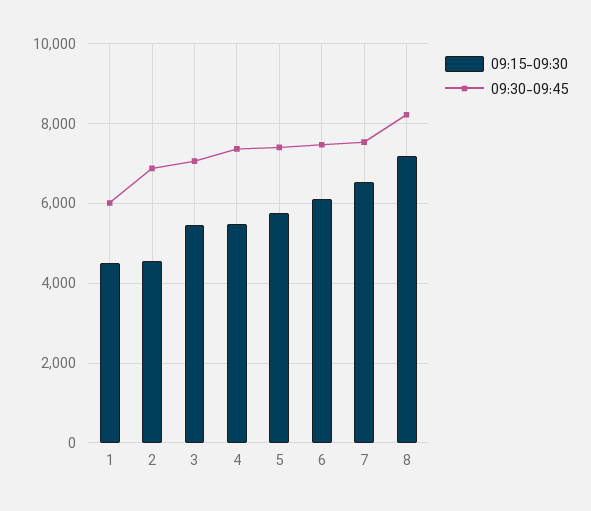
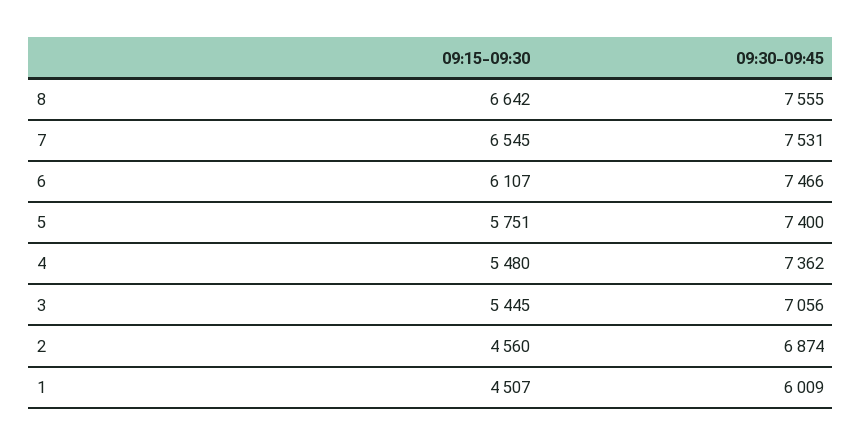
  {
    "09:15-09:30": {
      "1": 4507,
      "2": 4560,
      "3": 5445,
      "4": 5480,
      "5": 5751,
      "6": 6107,
      "7": 6545,
-     "8": 7200
+     "8": 6642
    },
    "09:30-09:45": {
      "1": 6009,
      "2": 6874,
      "3": 7056,
      "4": 7362,
      "5": 7400,
      "6": 7466,
      "7": 7531,
-     "8": 8200
+     "8": 7555
    }
  }

